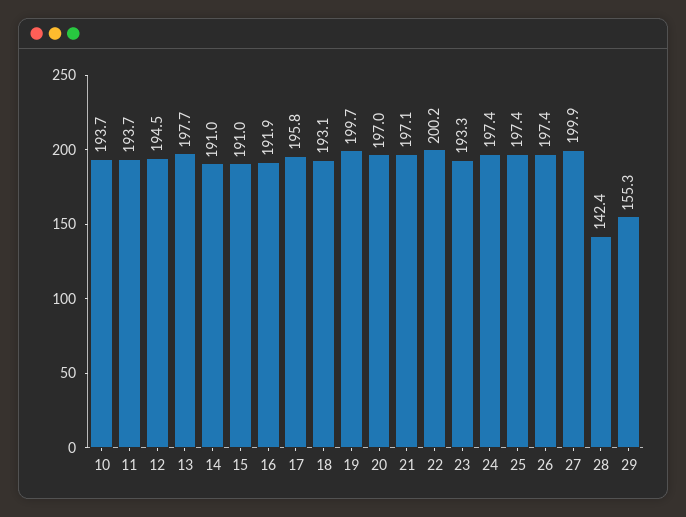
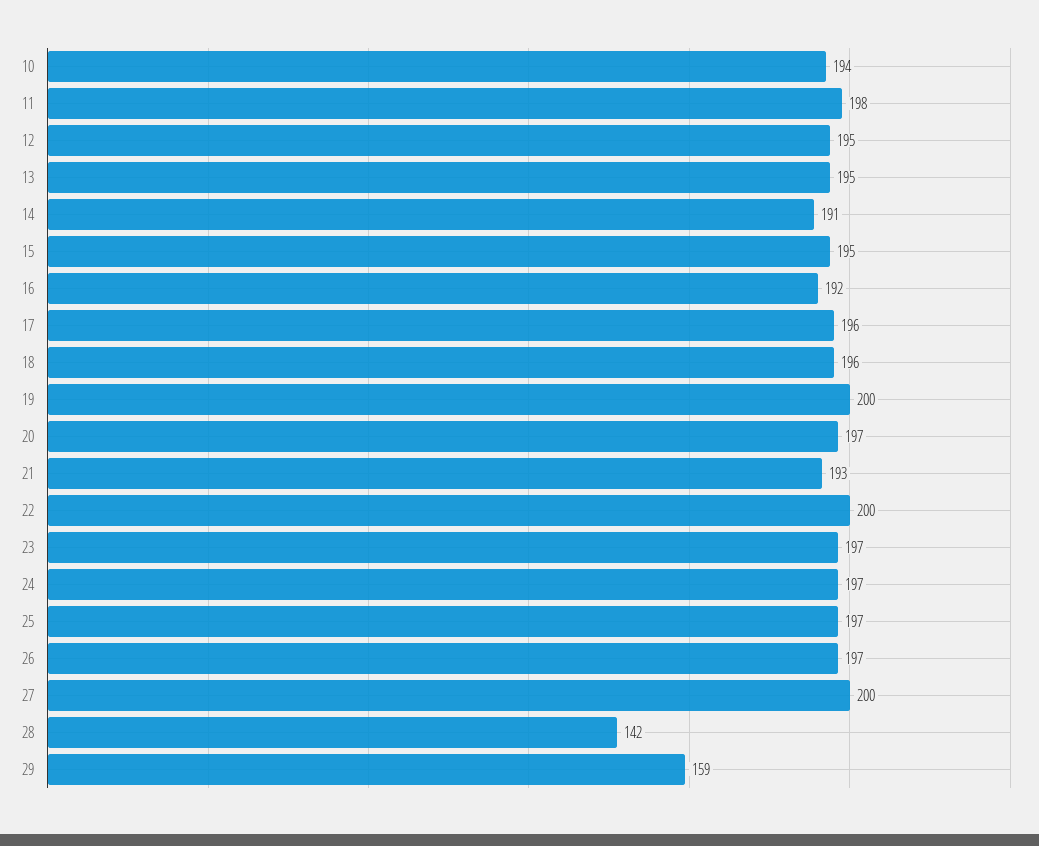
  {
    "10": 193.7,
-   "11": 193.7,
+   "11": 198,
    "12": 194.5,
-   "13": 197.7,
+   "13": 195,
    "14": 191,
-   "15": 191,
+   "15": 195,
    "16": 191.9,
    "17": 195.8,
-   "18": 193.1,
+   "18": 196,
    "19": 199.7,
    "20": 197,
-   "21": 197.1,
+   "21": 193,
    "22": 200.2,
-   "23": 193.3,
+   "23": 197,
    "24": 197.4,
    "25": 197.4,
    "26": 197.4,
    "27": 199.9,
    "28": 142.4,
-   "29": 155.3
+   "29": 159
  }

